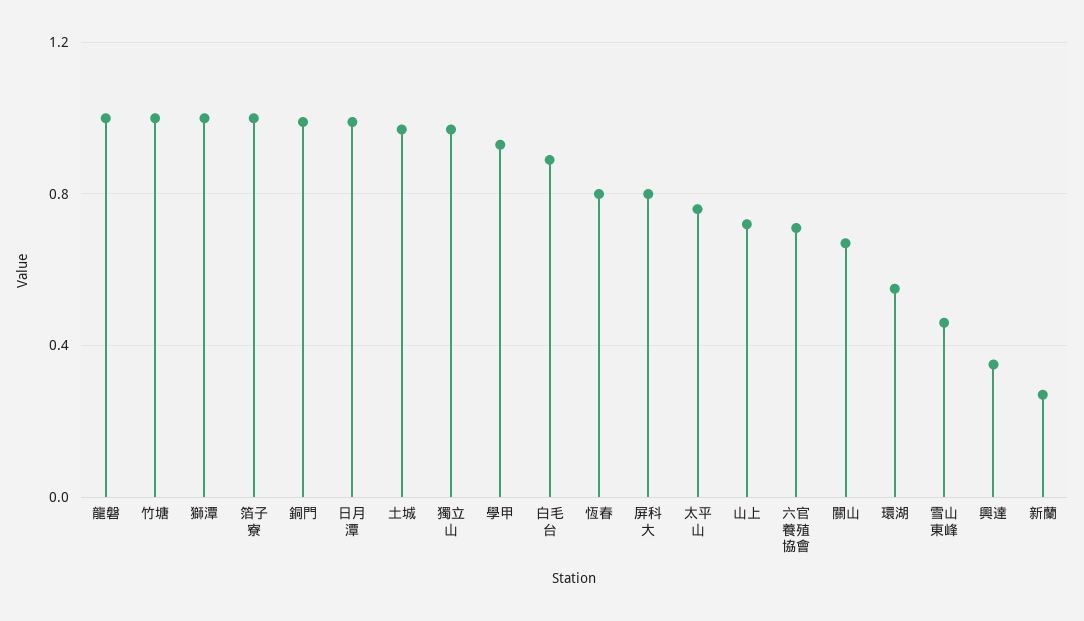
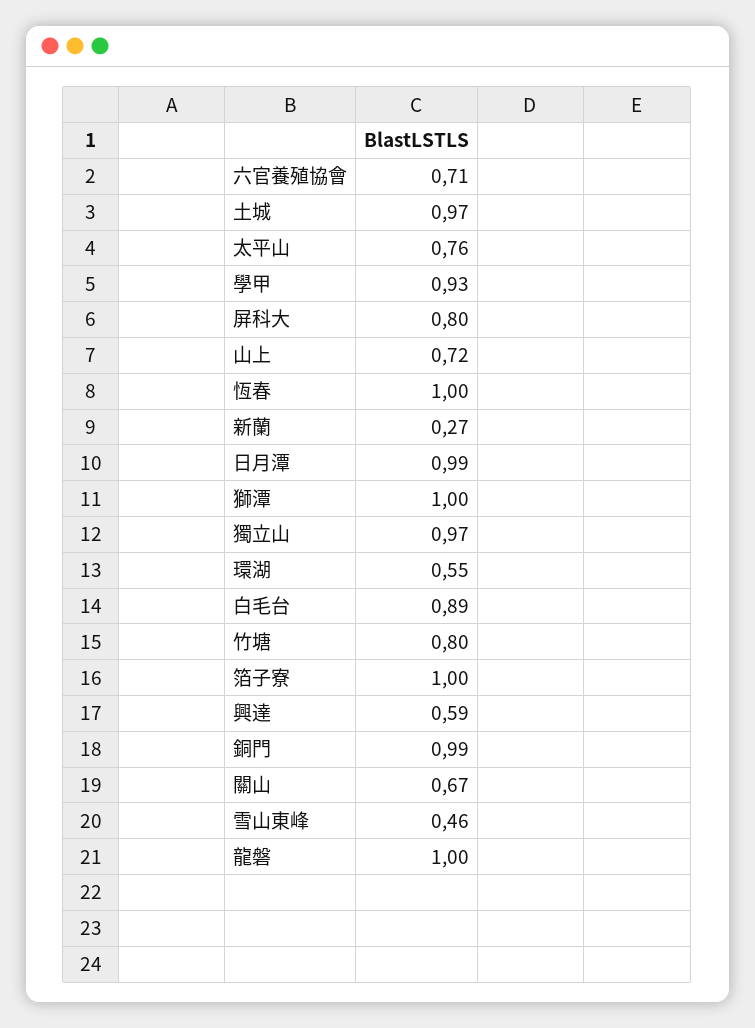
  {
    "龍磐": 1,
-   "竹塘": 1,
+   "竹塘": 0.8,
    "獅潭": 1,
    "箔子寮": 1,
    "銅門": 0.99,
    "日月潭": 0.99,
    "土城": 0.97,
    "獨立山": 0.97,
    "學甲": 0.93,
    "白毛台": 0.89,
-   "恆春": 0.8,
+   "恆春": 1,
    "屏科大": 0.8,
    "太平山": 0.76,
    "山上": 0.72,
    "六官養殖協會": 0.71,
    "關山": 0.67,
    "環湖": 0.55,
    "雪山東峰": 0.46,
-   "興達": 0.35,
+   "興達": 0.59,
    "新蘭": 0.27
  }

